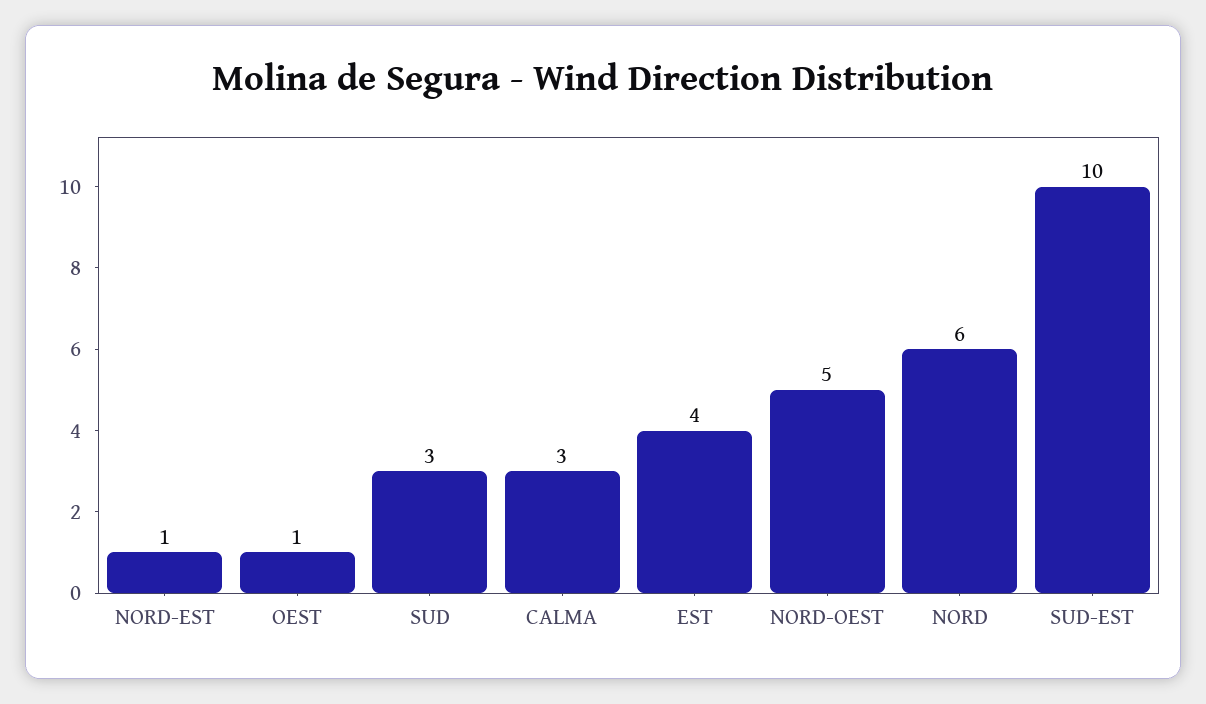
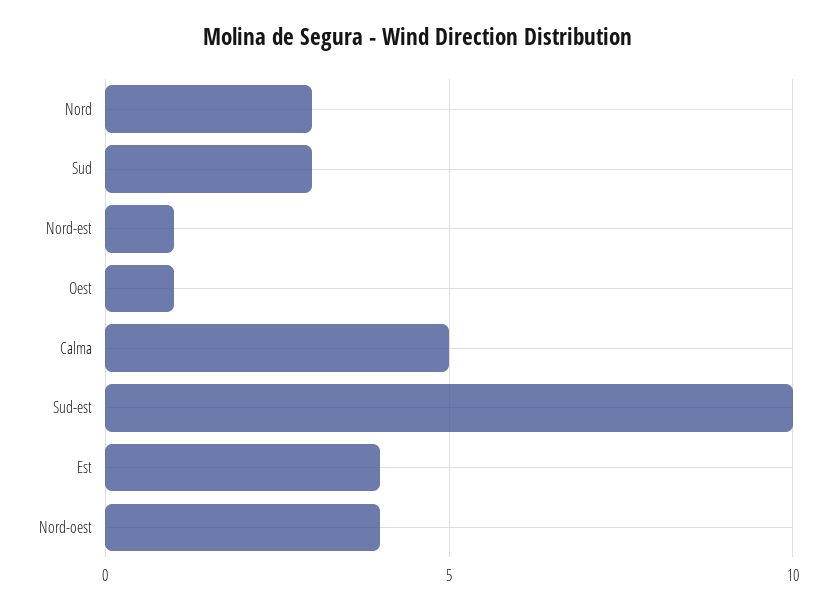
  {
    "NORD-EST": 1,
    "OEST": 1,
    "SUD": 3,
-   "CALMA": 3,
+   "CALMA": 5,
    "EST": 4,
-   "NORD-OEST": 5,
+   "NORD-OEST": 4,
-   "NORD": 6,
+   "NORD": 3,
    "SUD-EST": 10
  }

